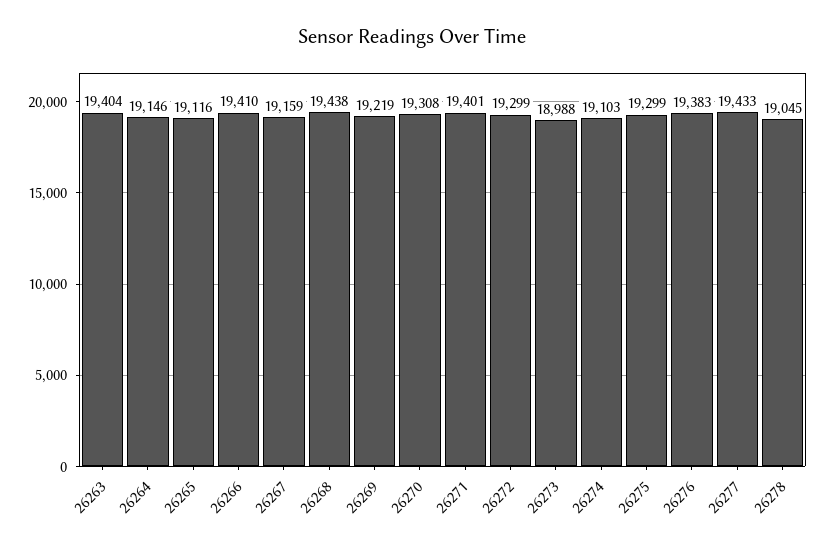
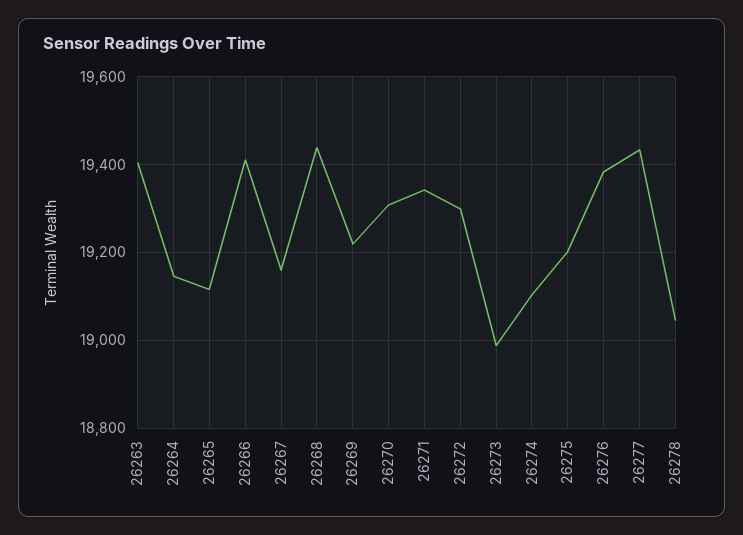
  {
    "26263": 19404,
    "26264": 19146,
    "26265": 19116,
    "26266": 19410,
    "26267": 19159,
    "26268": 19438,
    "26269": 19219,
    "26270": 19308,
-   "26271": 19401,
+   "26271": 19340,
    "26272": 19299,
    "26273": 18988,
    "26274": 19103,
-   "26275": 19299,
+   "26275": 19200,
    "26276": 19383,
    "26277": 19433,
    "26278": 19045
  }

